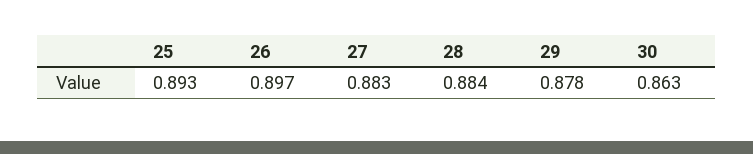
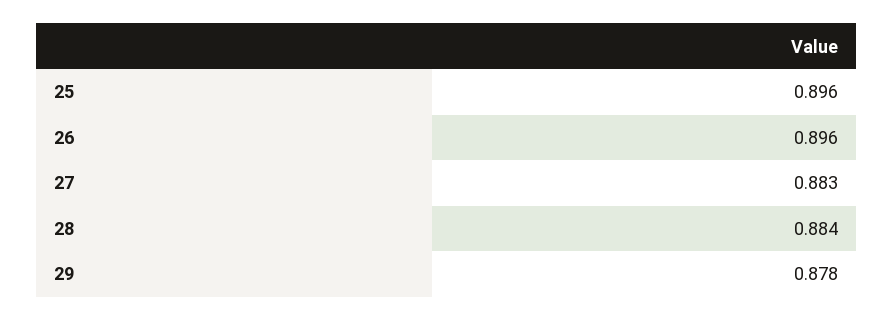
  {
-   "25": 0.893,
+   "25": 0.896,
-   "26": 0.897,
+   "26": 0.896,
    "27": 0.883,
    "28": 0.884,
-   "29": 0.878,
+   "29": 0.878
-   "30": 0.863
  }

